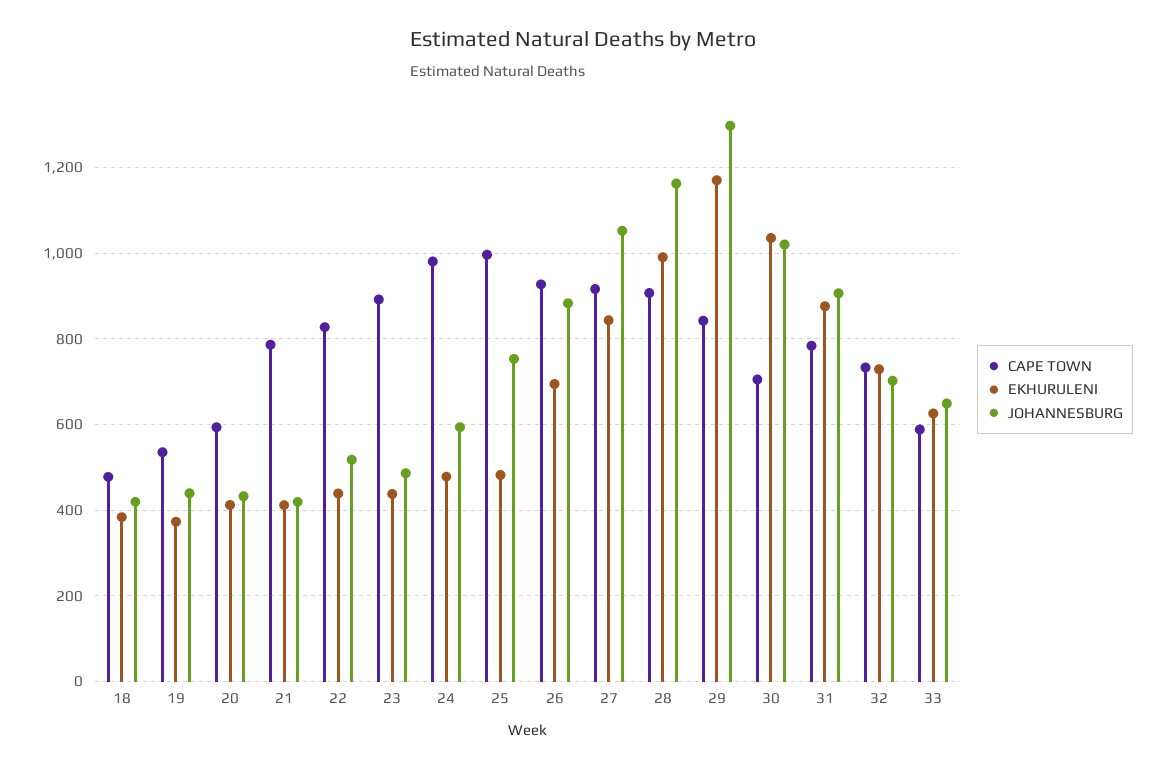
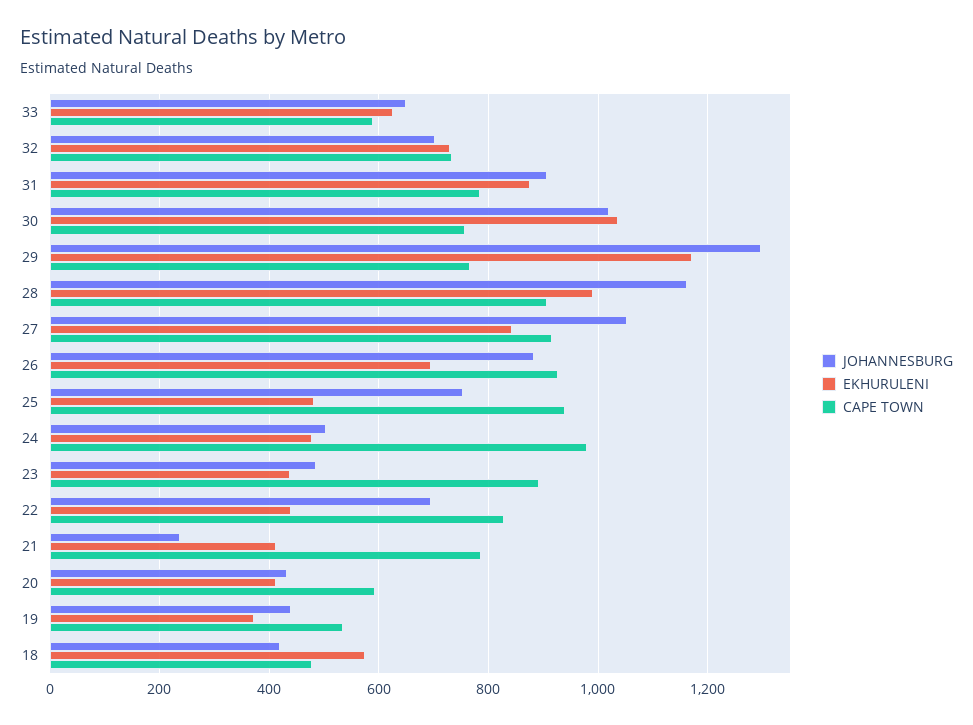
  {
    "CAPE TOWN": {
      "18": 480,
      "19": 540,
      "20": 600,
      "21": 780,
      "22": 820,
      "23": 900,
      "24": 980,
-     "25": 1000,
+     "25": 940,
      "26": 920,
      "27": 920,
      "28": 900,
-     "29": 840,
+     "29": 760,
-     "30": 700,
+     "30": 760,
      "31": 780,
      "32": 740,
      "33": 580
    },
    "EKHURULENI": {
-     "18": 380,
+     "18": 580,
      "19": 380,
      "20": 420,
      "21": 420,
      "22": 440,
      "23": 440,
      "24": 480,
      "25": 480,
      "26": 700,
      "27": 840,
      "28": 1000,
      "29": 1180,
      "30": 1040,
      "31": 880,
      "32": 720,
      "33": 620
    },
    "JOHANNESBURG": {
      "18": 420,
      "19": 440,
      "20": 440,
-     "21": 420,
+     "21": 240,
-     "22": 520,
+     "22": 700,
      "23": 480,
-     "24": 600,
+     "24": 500,
      "25": 760,
      "26": 880,
      "27": 1060,
      "28": 1160,
      "29": 1300,
      "30": 1020,
      "31": 900,
      "32": 700,
      "33": 640
    }
  }

